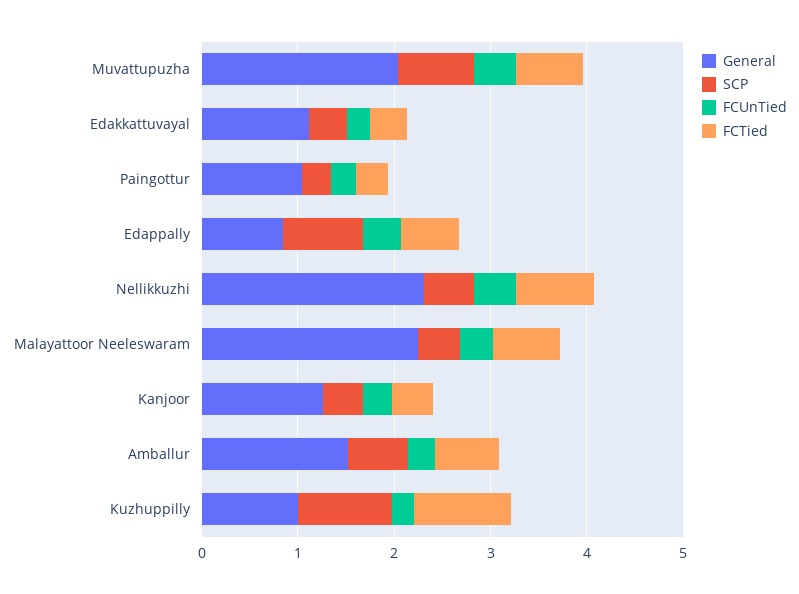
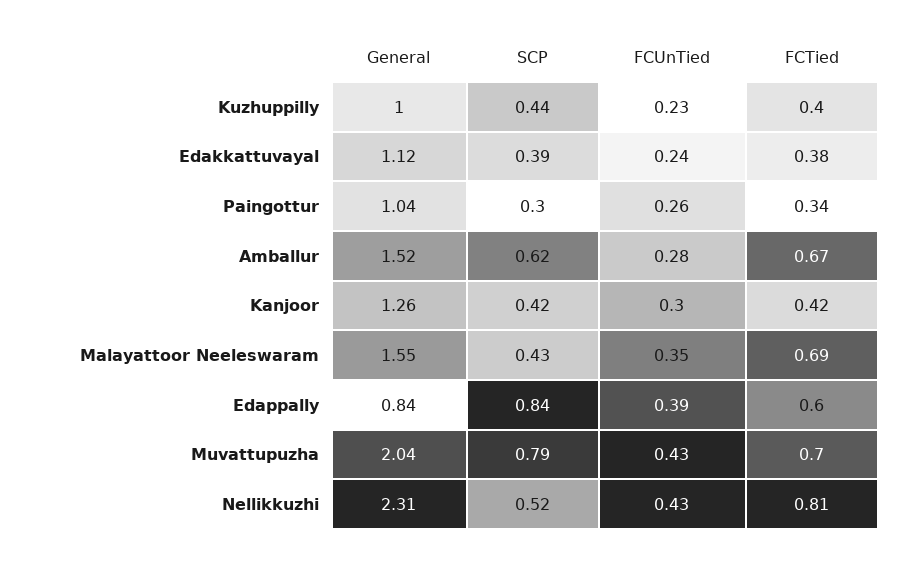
  {
    "General": {
      "Muvattupuzha": 2.04,
      "Edakkattuvayal": 1.12,
      "Paingottur": 1.04,
      "Edappally": 0.84,
      "Nellikkuzhi": 2.31,
-     "Malayattoor Neeleswaram": 2.2,
+     "Malayattoor Neeleswaram": 1.55,
      "Kanjoor": 1.26,
      "Amballur": 1.52,
      "Kuzhuppilly": 1
    },
    "SCP": {
      "Muvattupuzha": 0.79,
      "Edakkattuvayal": 0.39,
      "Paingottur": 0.3,
      "Edappally": 0.84,
      "Nellikkuzhi": 0.52,
      "Malayattoor Neeleswaram": 0.43,
      "Kanjoor": 0.42,
      "Amballur": 0.62,
-     "Kuzhuppilly": 1
+     "Kuzhuppilly": 0.44
    },
    "FCUnTied": {
      "Muvattupuzha": 0.43,
      "Edakkattuvayal": 0.24,
      "Paingottur": 0.26,
      "Edappally": 0.39,
      "Nellikkuzhi": 0.43,
      "Malayattoor Neeleswaram": 0.35,
      "Kanjoor": 0.3,
      "Amballur": 0.28,
      "Kuzhuppilly": 0.23
    },
    "FCTied": {
      "Muvattupuzha": 0.7,
      "Edakkattuvayal": 0.38,
      "Paingottur": 0.34,
      "Edappally": 0.6,
      "Nellikkuzhi": 0.81,
      "Malayattoor Neeleswaram": 0.69,
      "Kanjoor": 0.42,
      "Amballur": 0.67,
-     "Kuzhuppilly": 1
+     "Kuzhuppilly": 0.4
    }
  }

